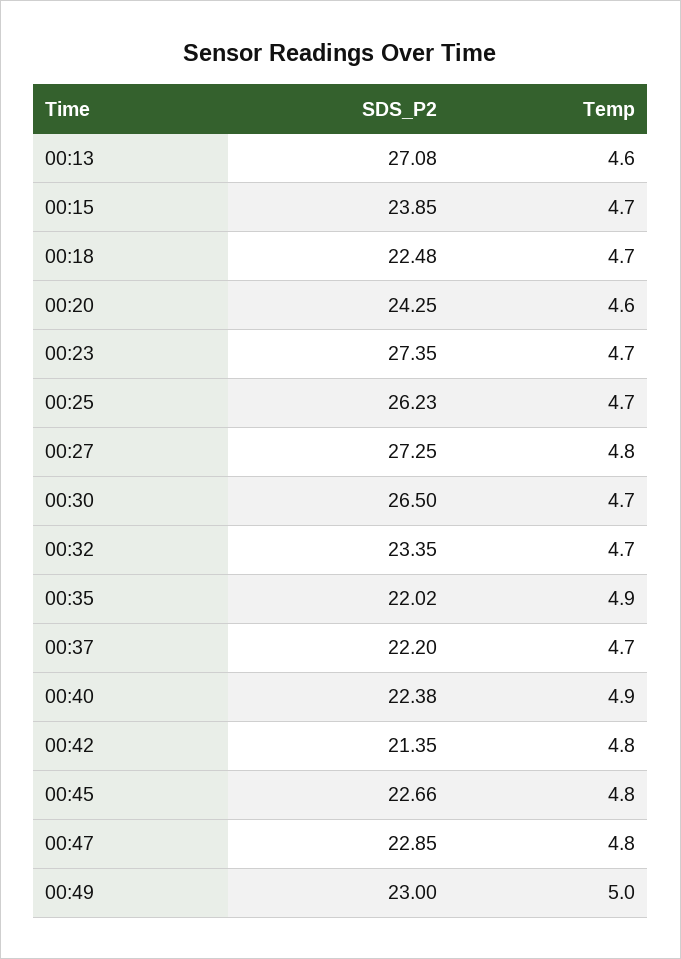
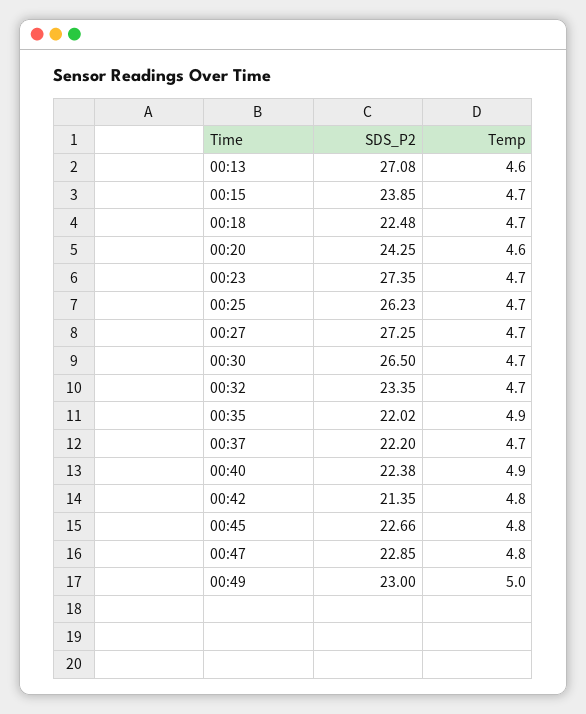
  {
    "SDS_P2": {
      "00:13": 27.08,
      "00:15": 23.85,
      "00:18": 22.48,
      "00:20": 24.25,
      "00:23": 27.35,
      "00:25": 26.23,
      "00:27": 27.25,
      "00:30": 26.5,
      "00:32": 23.35,
      "00:35": 22.02,
      "00:37": 22.2,
      "00:40": 22.38,
      "00:42": 21.35,
      "00:45": 22.66,
      "00:47": 22.85,
      "00:49": 23
    },
    "Temp": {
      "00:13": 4.6,
      "00:15": 4.7,
      "00:18": 4.7,
      "00:20": 4.6,
      "00:23": 4.7,
      "00:25": 4.7,
-     "00:27": 4.8,
+     "00:27": 4.7,
      "00:30": 4.7,
      "00:32": 4.7,
      "00:35": 4.9,
      "00:37": 4.7,
      "00:40": 4.9,
      "00:42": 4.8,
      "00:45": 4.8,
      "00:47": 4.8,
      "00:49": 5
    }
  }

